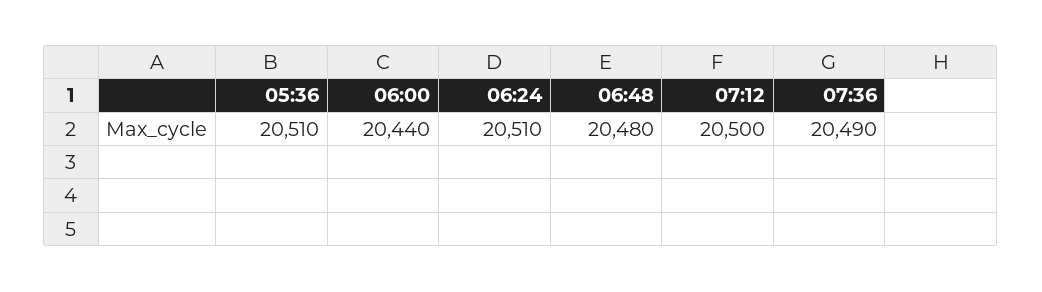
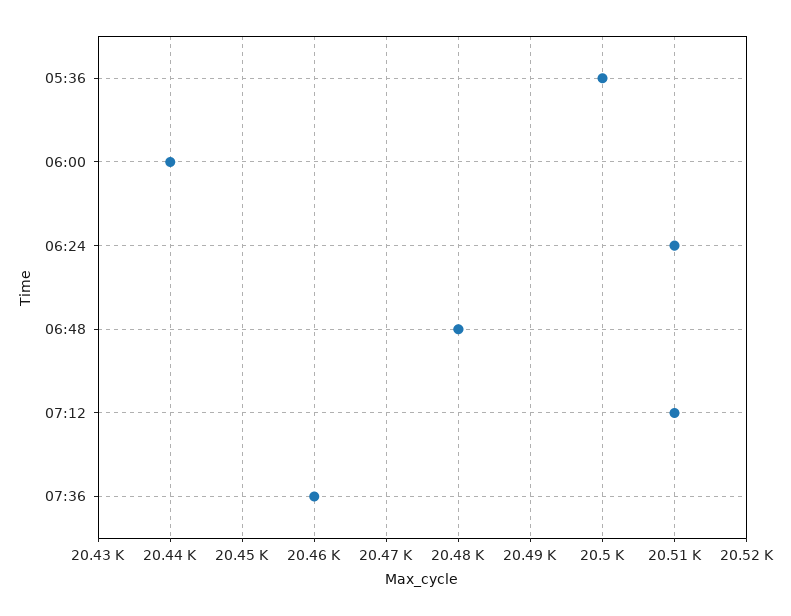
  {
-   "05:36": 20510,
+   "05:36": 20500,
    "06:00": 20440,
    "06:24": 20510,
    "06:48": 20480,
-   "07:12": 20500,
+   "07:12": 20510,
-   "07:36": 20490
+   "07:36": 20460
  }

